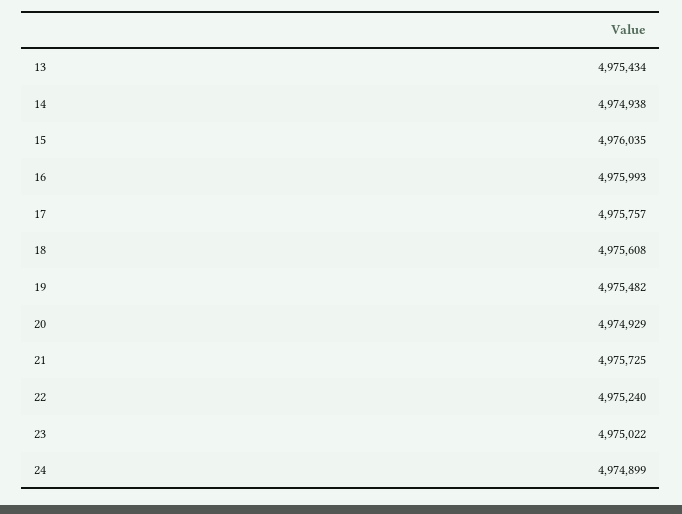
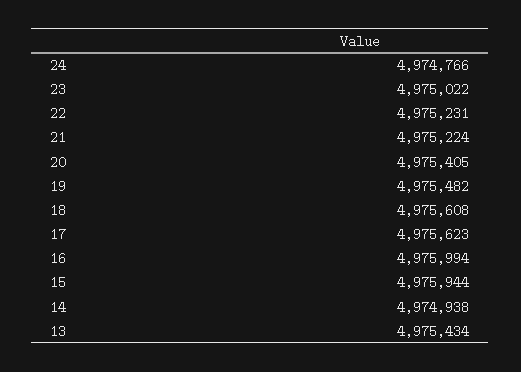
  {
    "13": 4975434,
    "14": 4974938,
-   "15": 4976035,
+   "15": 4975944,
-   "16": 4975993,
+   "16": 4975994,
-   "17": 4975757,
+   "17": 4975623,
    "18": 4975608,
    "19": 4975482,
-   "20": 4974929,
+   "20": 4975405,
-   "21": 4975725,
+   "21": 4975224,
-   "22": 4975240,
+   "22": 4975231,
    "23": 4975022,
-   "24": 4974899
+   "24": 4974766
  }

